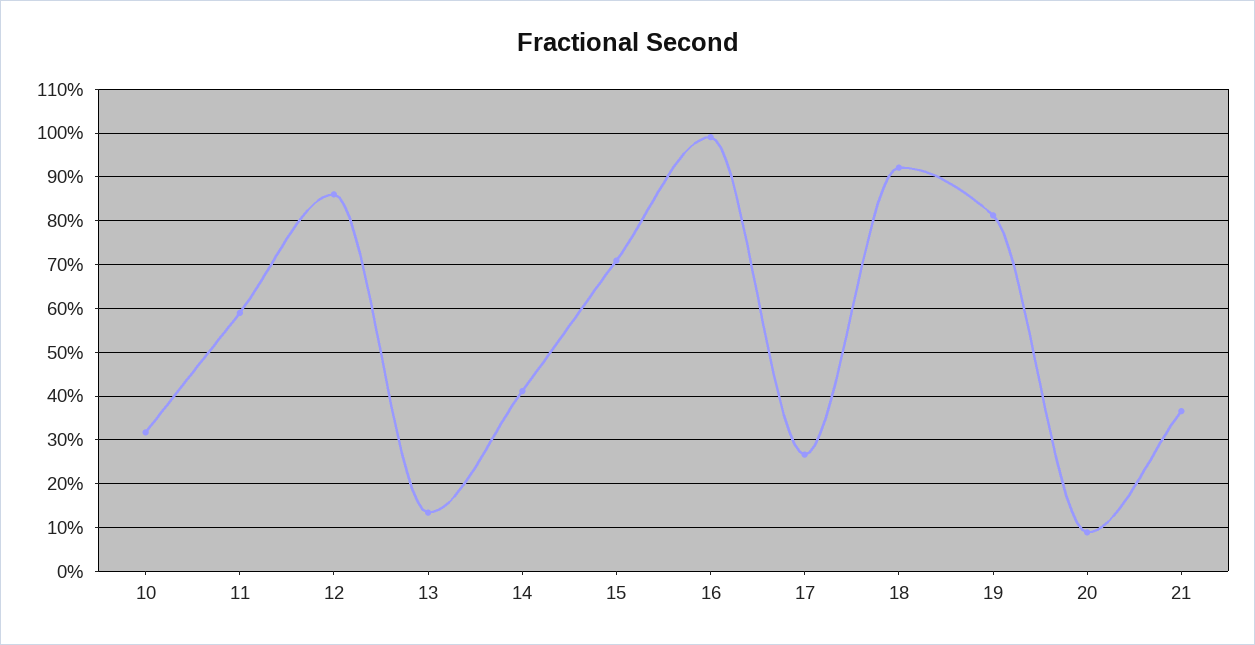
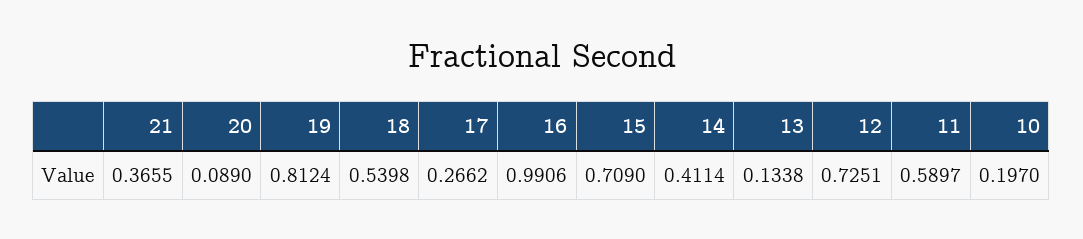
  {
-   "10": 0.32,
+   "10": 0.197,
    "11": 0.5897,
-   "12": 0.86,
+   "12": 0.7251,
    "13": 0.1338,
    "14": 0.4114,
    "15": 0.709,
    "16": 0.9906,
    "17": 0.2662,
-   "18": 0.92,
+   "18": 0.5398,
    "19": 0.8124,
    "20": 0.089,
    "21": 0.3655
  }

